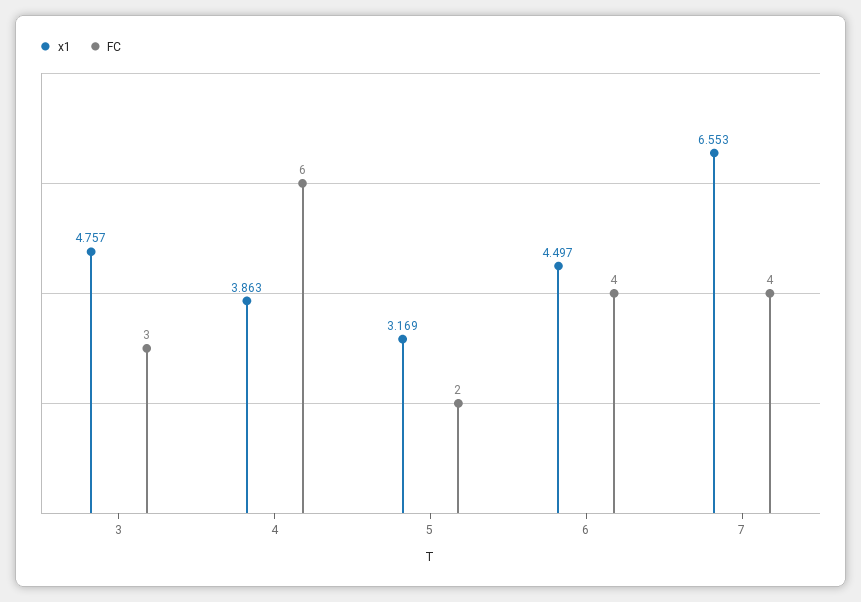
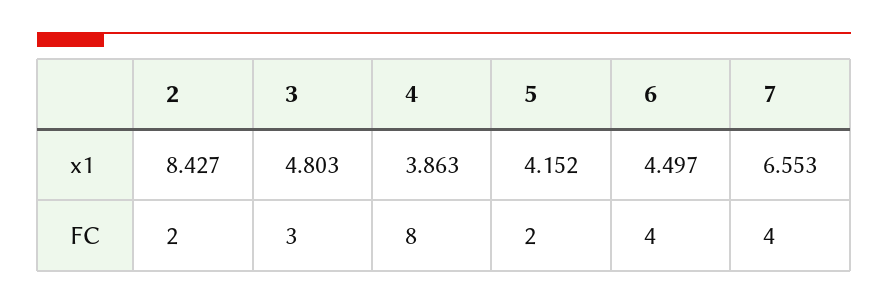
  {
    "x1": {
-     "3": 4.757,
+     "3": 4.803,
      "4": 3.863,
-     "5": 3.169,
+     "5": 4.152,
      "6": 4.497,
-     "7": 6.553
+     "7": 6.553,
+     "2": 8.427
    },
    "FC": {
      "3": 3,
-     "4": 6,
+     "4": 8,
      "5": 2,
      "6": 4,
-     "7": 4
+     "7": 4,
+     "2": 2
    }
  }

